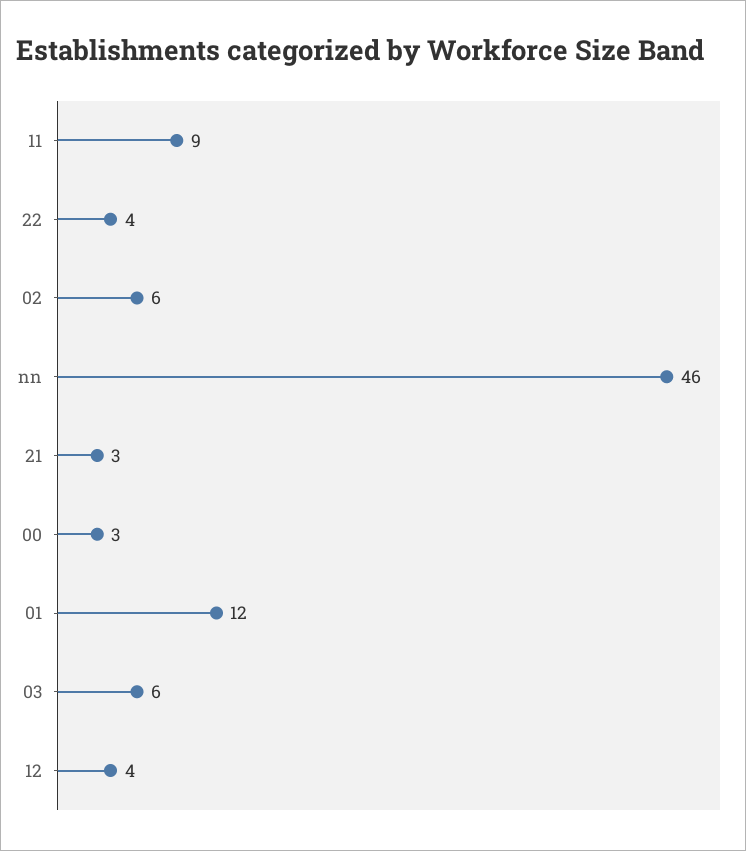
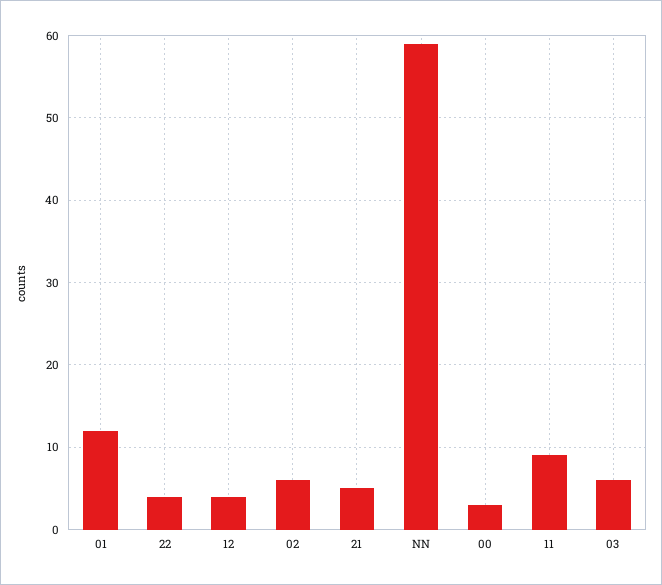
  {
    "11": 9,
    "22": 4,
    "02": 6,
-   "nn": 46,
+   "nn": 59,
-   "21": 3,
+   "21": 5,
    "00": 3,
    "01": 12,
    "03": 6,
    "12": 4
  }

